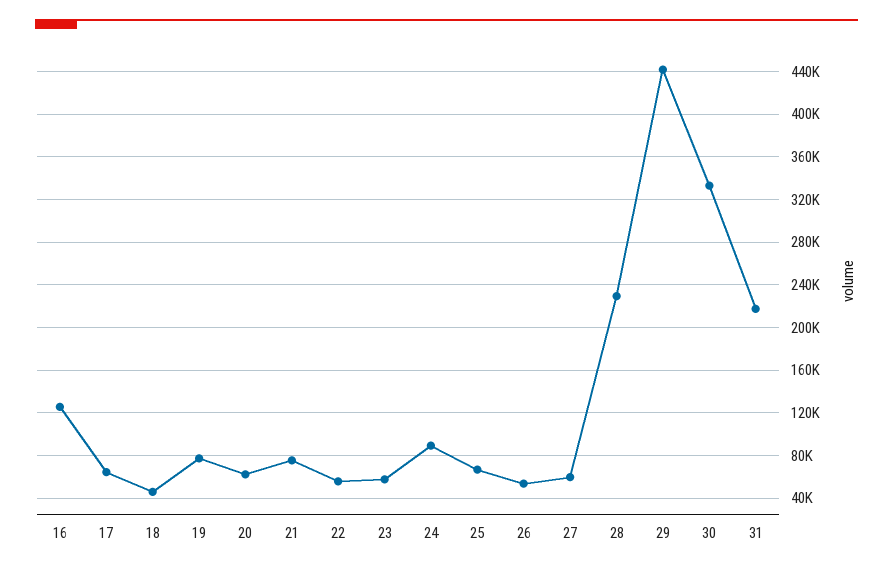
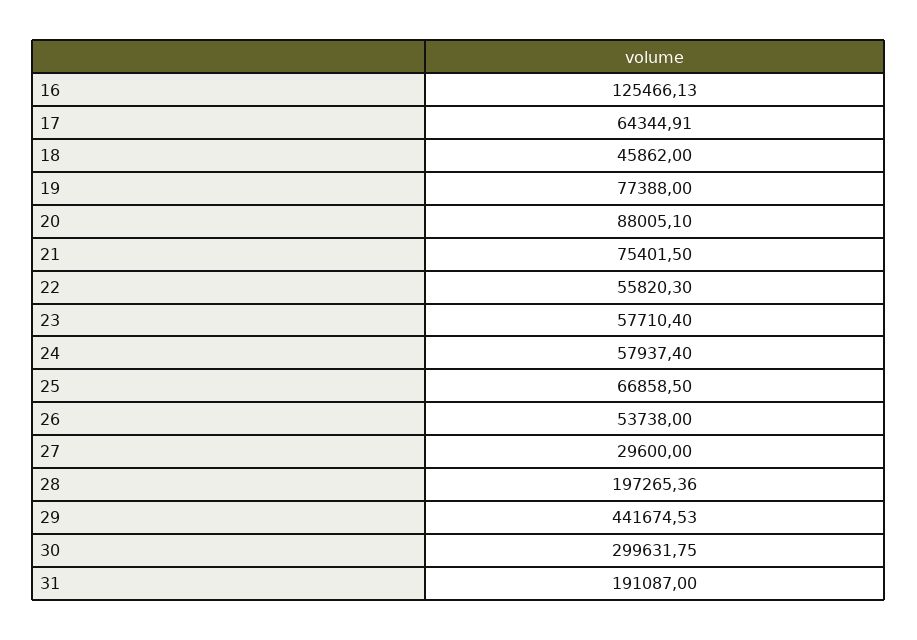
  {
    "16": 125466.13,
    "17": 64344.91,
    "18": 45862,
    "19": 77388,
-   "20": 60000,
+   "20": 88005.1,
    "21": 75401.5,
    "22": 55820.3,
    "23": 57710.4,
-   "24": 90000,
+   "24": 57937.4,
    "25": 66858.5,
    "26": 53738,
-   "27": 60000,
+   "27": 29600,
-   "28": 230000,
+   "28": 197265.36,
    "29": 441674.53,
-   "30": 330000,
+   "30": 299631.75,
-   "31": 220000
+   "31": 191087
  }

